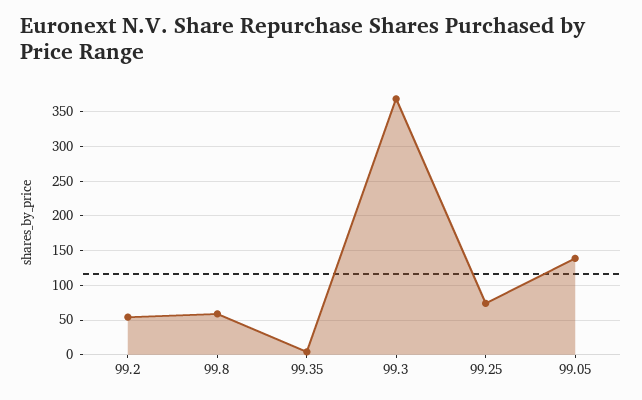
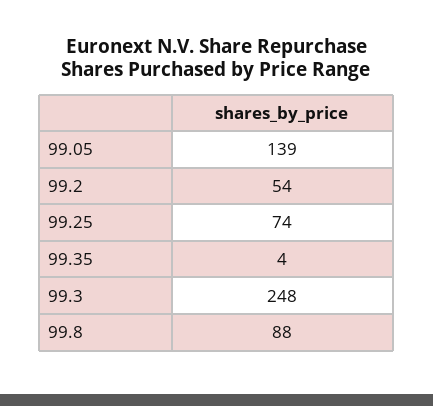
  {
    "99.2": 54,
-   "99.8": 60,
+   "99.8": 88,
    "99.35": 4,
-   "99.3": 370,
+   "99.3": 248,
    "99.25": 74,
    "99.05": 139
  }

